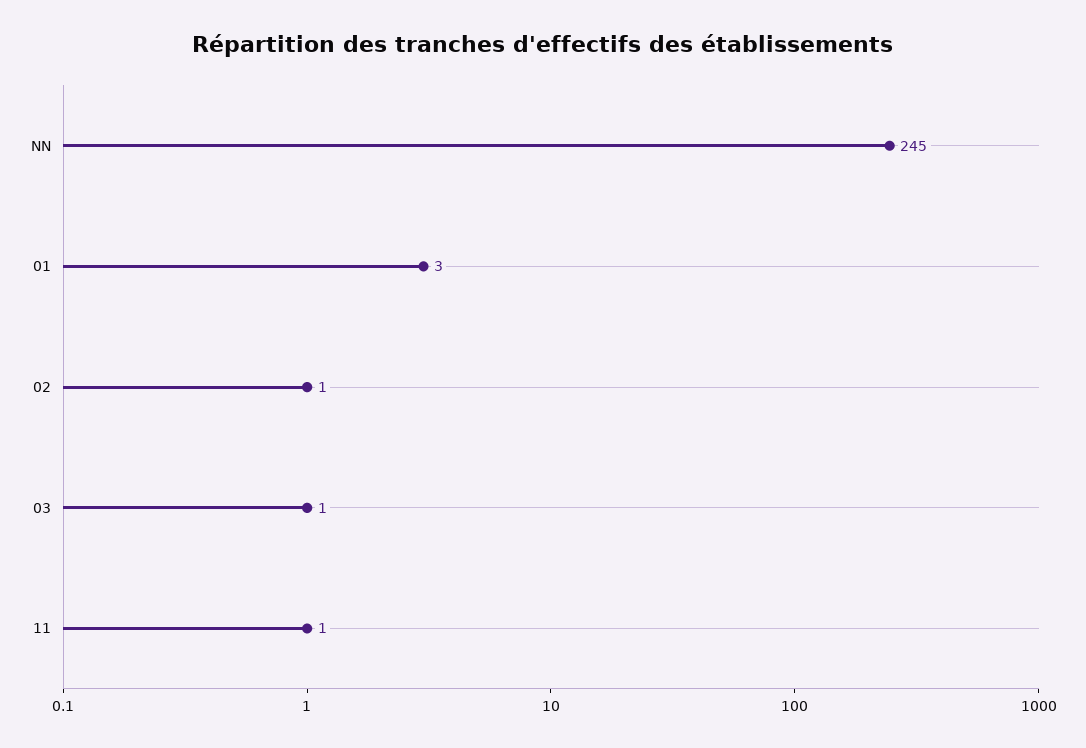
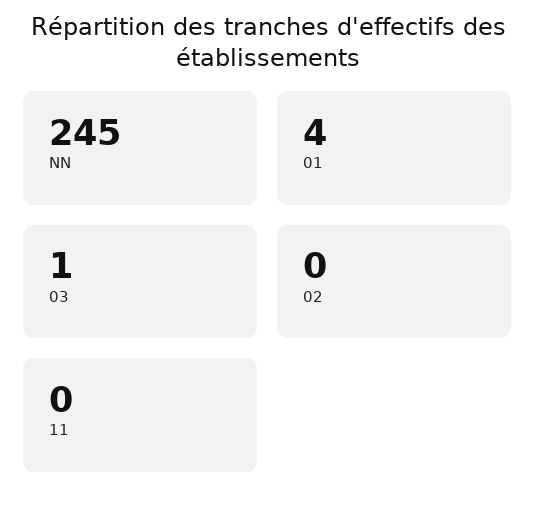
  {
    "NN": 245,
-   "01": 3,
+   "01": 4,
-   "02": 1,
+   "02": 0,
    "03": 1,
-   "11": 1
+   "11": 0
  }

